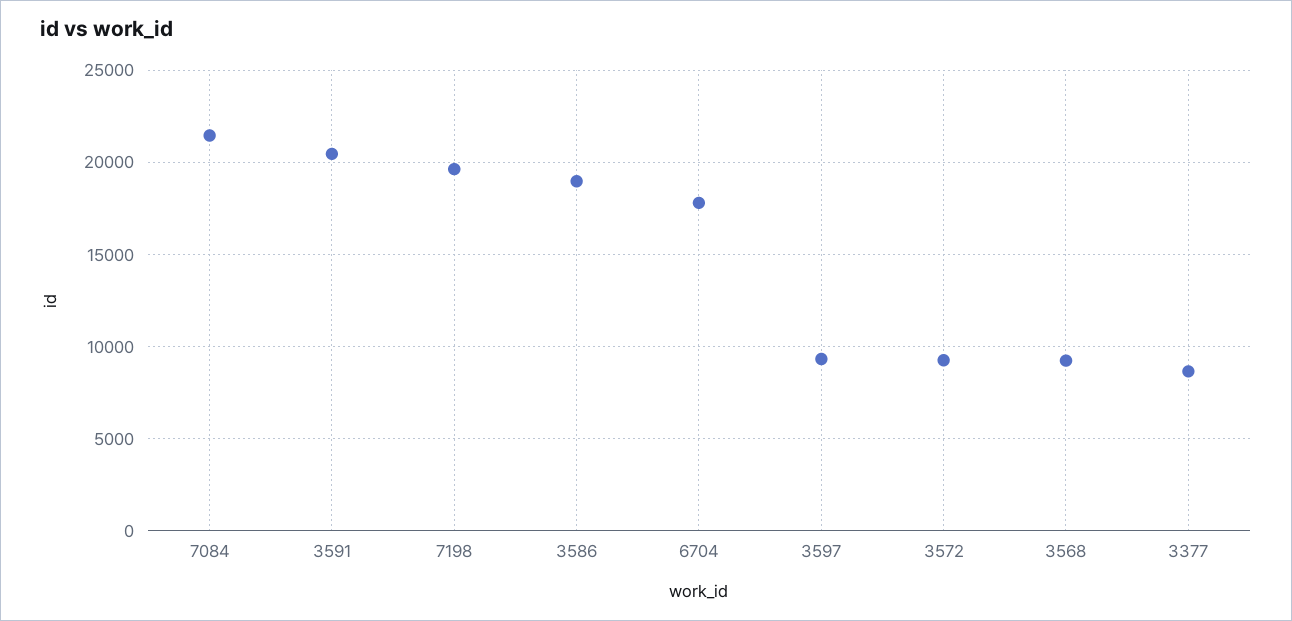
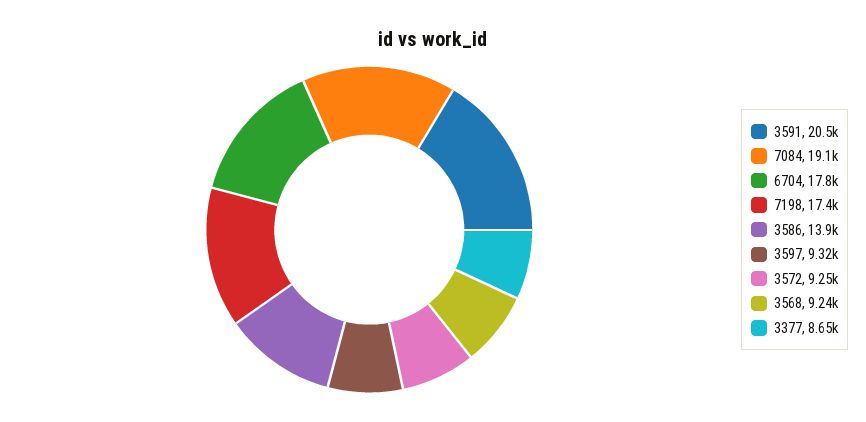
  {
-   "7084": 21500,
+   "7084": 19100,
    "3591": 20500,
-   "7198": 19500,
+   "7198": 17400,
-   "3586": 19000,
+   "3586": 13900,
    "6704": 17800,
    "3597": 9320,
    "3572": 9250,
    "3568": 9240,
    "3377": 8650
  }

